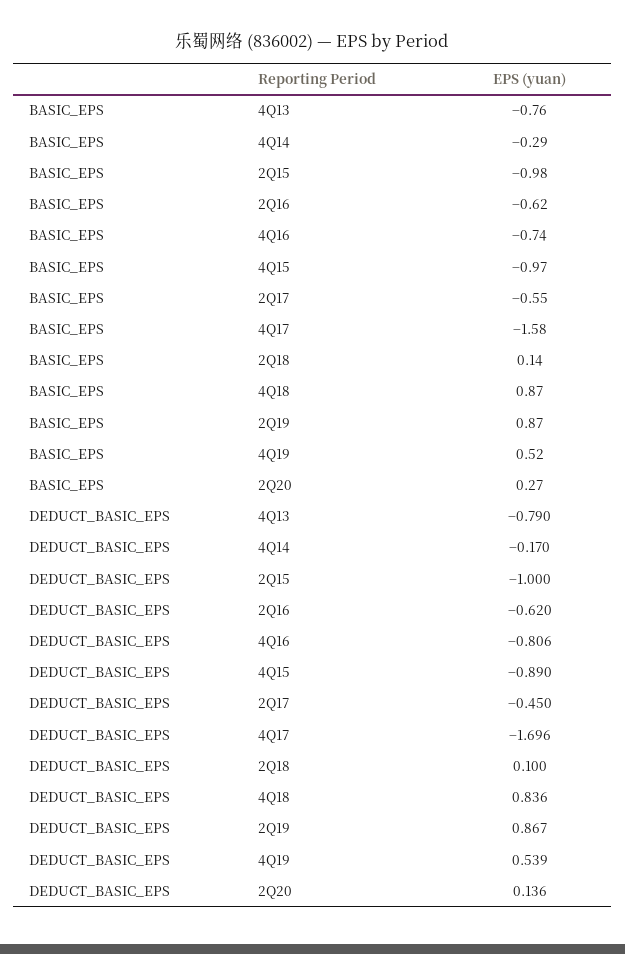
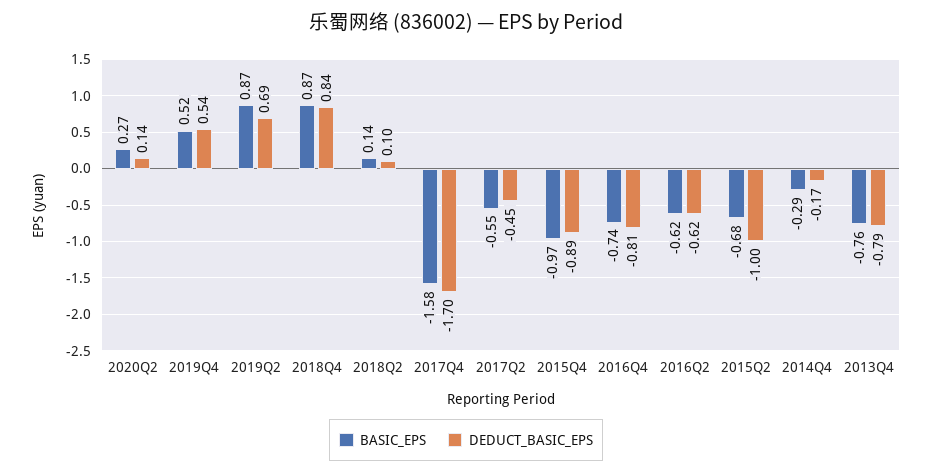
  {
    "BASIC_EPS": {
      "4Q13": -0.76,
      "4Q14": -0.29,
-     "2Q15": -0.98,
+     "2Q15": -0.68,
      "2Q16": -0.62,
      "4Q16": -0.74,
      "4Q15": -0.97,
      "2Q17": -0.55,
      "4Q17": -1.58,
      "2Q18": 0.14,
      "4Q18": 0.87,
      "2Q19": 0.87,
      "4Q19": 0.52,
      "2Q20": 0.27
    },
    "DEDUCT_BASIC_EPS": {
      "4Q13": -0.79,
      "4Q14": -0.17,
      "2Q15": -1,
      "2Q16": -0.62,
      "4Q16": -0.806,
      "4Q15": -0.89,
      "2Q17": -0.45,
      "4Q17": -1.696,
      "2Q18": 0.1,
      "4Q18": 0.836,
-     "2Q19": 0.867,
+     "2Q19": 0.69,
      "4Q19": 0.539,
      "2Q20": 0.136
    }
  }

